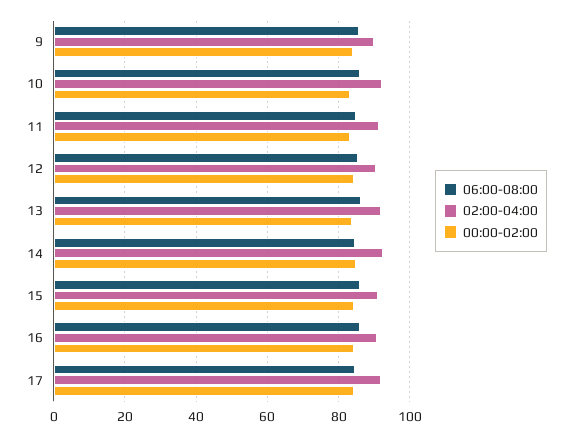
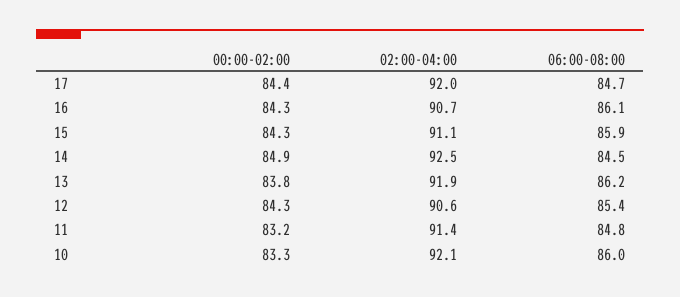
  {
    "06:00-08:00": {
-     "9": 86,
      "10": 86,
      "11": 84.8,
      "12": 85.4,
      "13": 86.2,
      "14": 84.5,
      "15": 85.9,
      "16": 86.1,
      "17": 84.7
    },
    "02:00-04:00": {
-     "9": 90,
      "10": 92.1,
      "11": 91.4,
      "12": 90.6,
      "13": 91.9,
      "14": 92.5,
      "15": 91.1,
      "16": 90.7,
      "17": 92
    },
    "00:00-02:00": {
-     "9": 84,
      "10": 83.3,
      "11": 83.2,
      "12": 84.3,
      "13": 83.8,
      "14": 84.9,
      "15": 84.3,
      "16": 84.3,
      "17": 84.4
    }
  }

